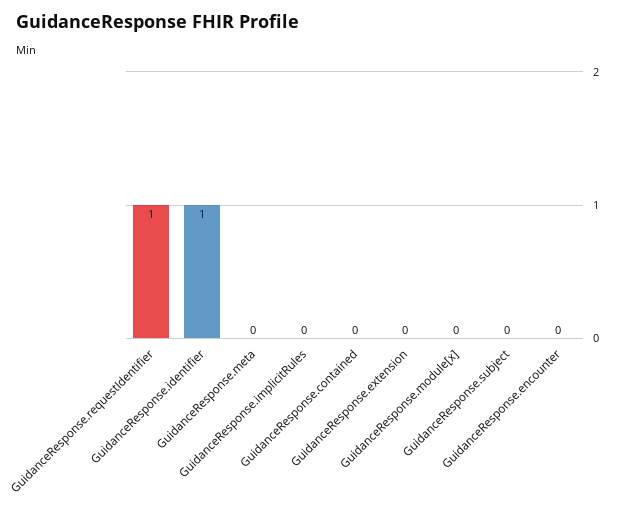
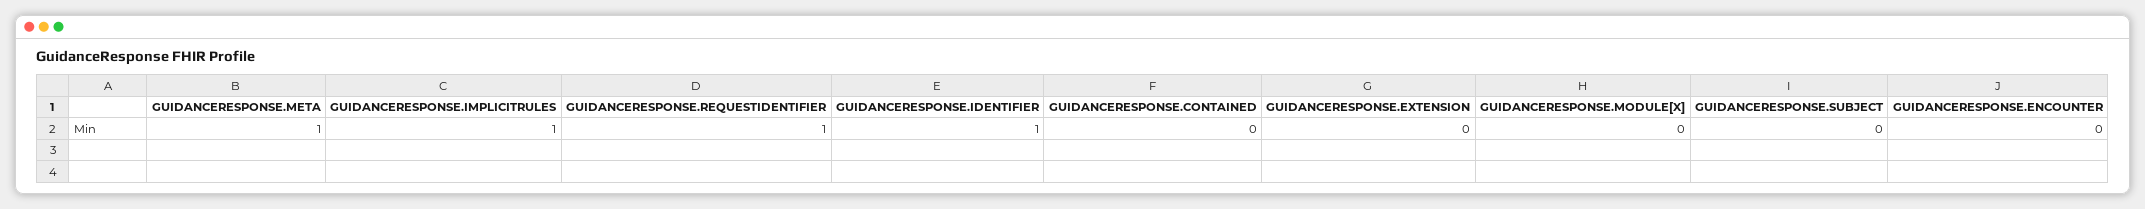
  {
    "GuidanceResponse.requestIdentifier": 1,
    "GuidanceResponse.identifier": 1,
-   "GuidanceResponse.meta": 0,
+   "GuidanceResponse.meta": 1,
-   "GuidanceResponse.implicitRules": 0,
+   "GuidanceResponse.implicitRules": 1,
    "GuidanceResponse.contained": 0,
    "GuidanceResponse.extension": 0,
    "GuidanceResponse.module[x]": 0,
    "GuidanceResponse.subject": 0,
    "GuidanceResponse.encounter": 0
  }

